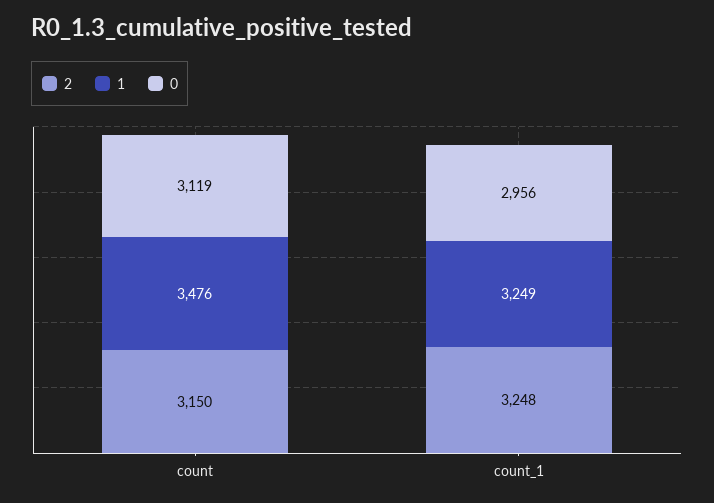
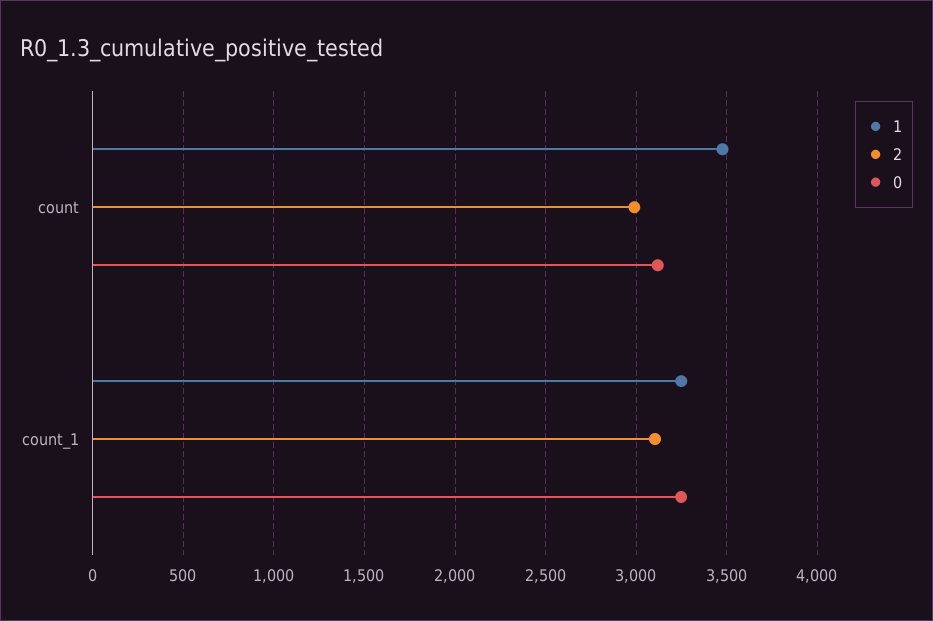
  {
    "2": {
-     "count": 3150,
+     "count": 3000,
-     "count_1": 3248
+     "count_1": 3100
    },
    "1": {
      "count": 3476,
      "count_1": 3249
    },
    "0": {
      "count": 3119,
-     "count_1": 2956
+     "count_1": 3250
    }
  }

